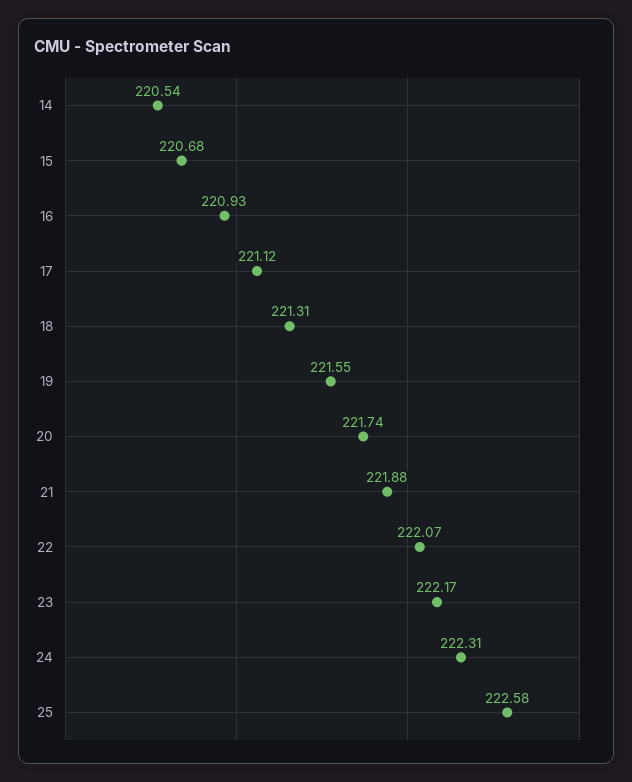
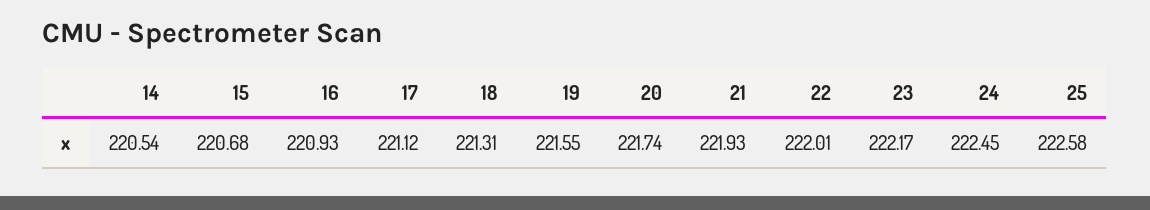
  {
    "14": 220.54,
    "15": 220.68,
    "16": 220.93,
    "17": 221.12,
    "18": 221.31,
    "19": 221.55,
    "20": 221.74,
-   "21": 221.88,
+   "21": 221.93,
-   "22": 222.07,
+   "22": 222.01,
    "23": 222.17,
-   "24": 222.31,
+   "24": 222.45,
    "25": 222.58
  }

